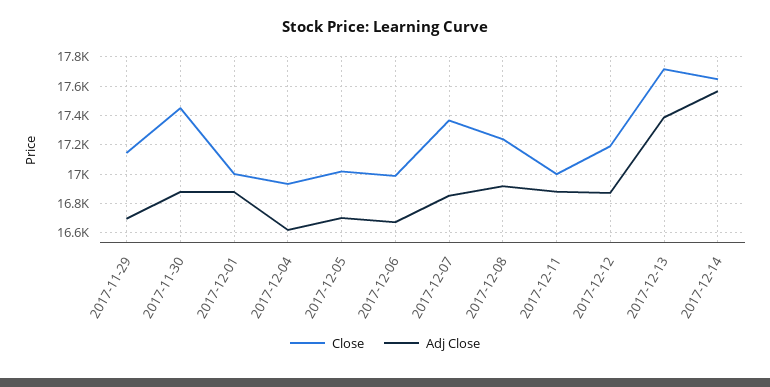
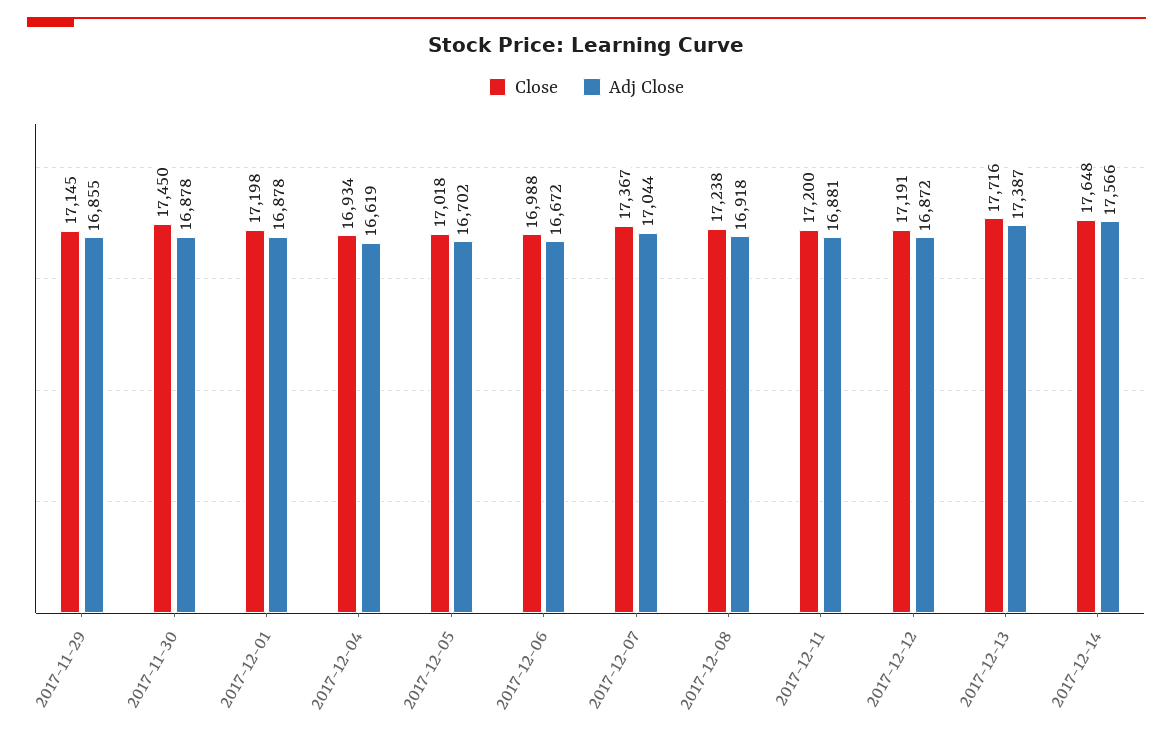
  {
    "Close": {
      "2017-11-29": 17145,
      "2017-11-30": 17450,
-     "2017-12-01": 17000,
+     "2017-12-01": 17198,
      "2017-12-04": 16934,
      "2017-12-05": 17018,
      "2017-12-06": 16988,
      "2017-12-07": 17367,
      "2017-12-08": 17238,
-     "2017-12-11": 17000,
+     "2017-12-11": 17200,
      "2017-12-12": 17191,
      "2017-12-13": 17716,
      "2017-12-14": 17648
    },
    "Adj Close": {
-     "2017-11-29": 16700,
+     "2017-11-29": 16855,
      "2017-11-30": 16878,
      "2017-12-01": 16878,
      "2017-12-04": 16619,
      "2017-12-05": 16702,
      "2017-12-06": 16672,
-     "2017-12-07": 16850,
+     "2017-12-07": 17044,
      "2017-12-08": 16918,
      "2017-12-11": 16881,
      "2017-12-12": 16872,
      "2017-12-13": 17387,
      "2017-12-14": 17566
    }
  }

